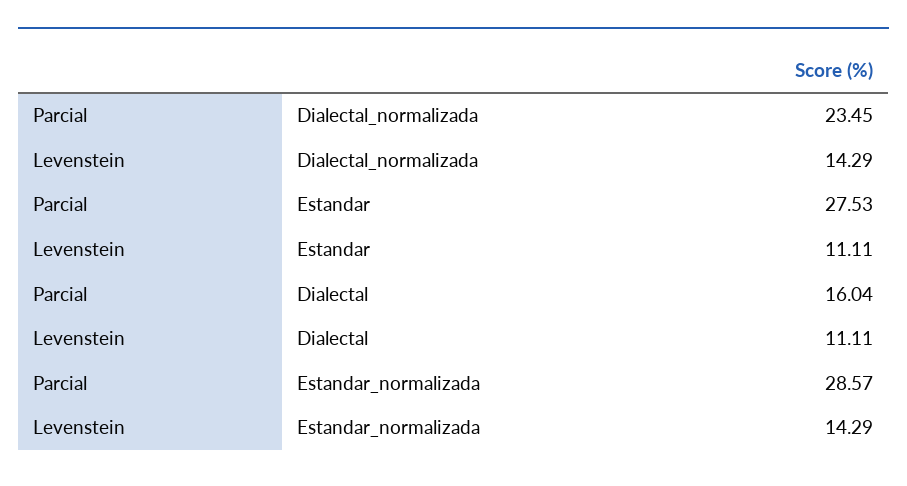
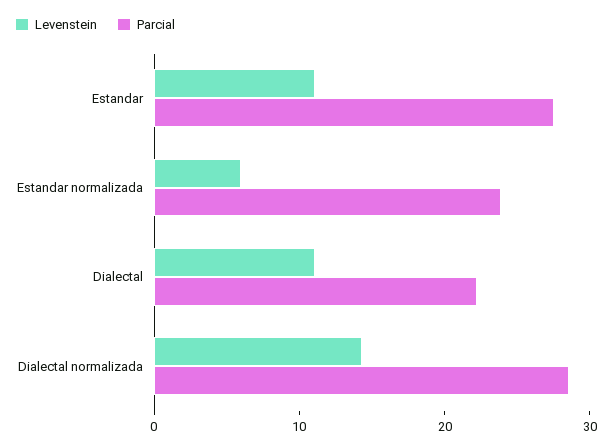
  {
    "Parcial": {
-     "Dialectal_normalizada": 23.45,
+     "Dialectal_normalizada": 28,
      "Estandar": 27.53,
-     "Dialectal": 16.04,
+     "Dialectal": 22,
-     "Estandar_normalizada": 28.57
+     "Estandar_normalizada": 24
    },
    "Levenstein": {
      "Dialectal_normalizada": 14.29,
      "Estandar": 11.11,
      "Dialectal": 11.11,
-     "Estandar_normalizada": 14.29
+     "Estandar_normalizada": 6
    }
  }

